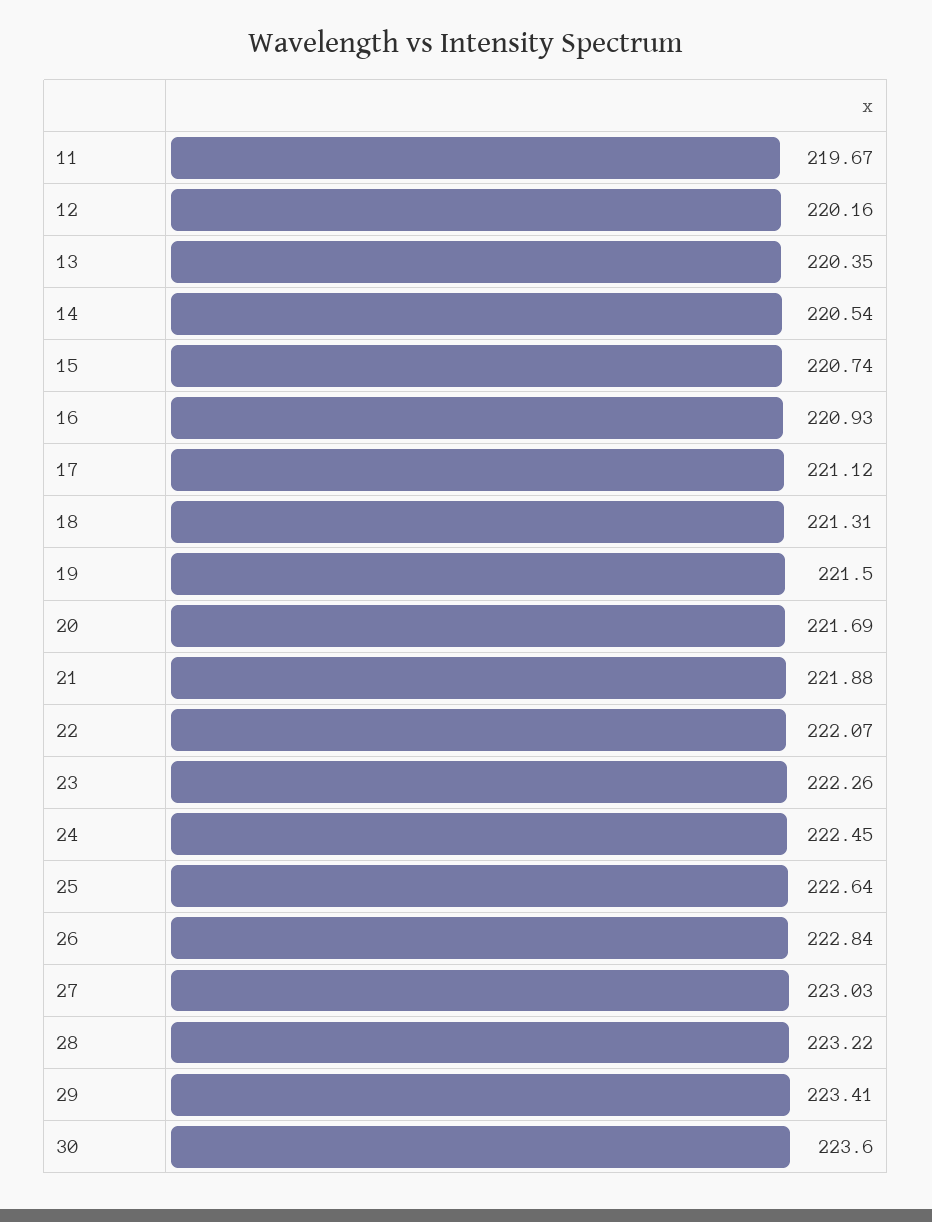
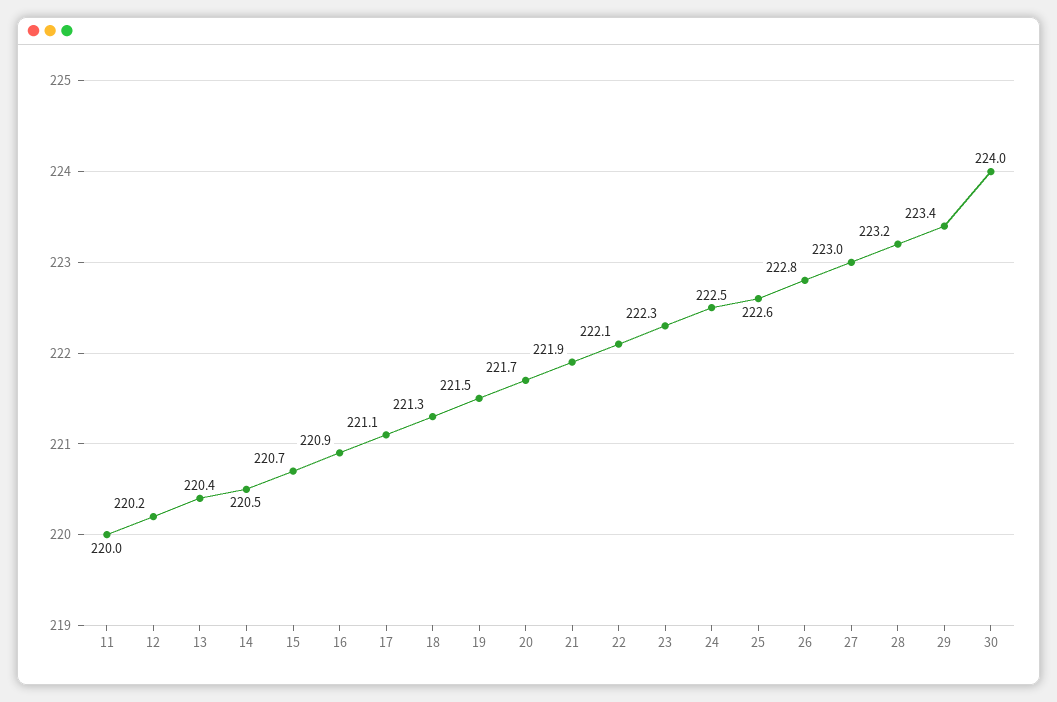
  {
-   "11": 219.67,
+   "11": 220,
    "12": 220.16,
    "13": 220.35,
    "14": 220.54,
    "15": 220.74,
    "16": 220.93,
    "17": 221.12,
    "18": 221.31,
    "19": 221.5,
    "20": 221.69,
    "21": 221.88,
    "22": 222.07,
    "23": 222.26,
    "24": 222.45,
    "25": 222.64,
    "26": 222.84,
    "27": 223.03,
    "28": 223.22,
    "29": 223.41,
-   "30": 223.6
+   "30": 224
  }

